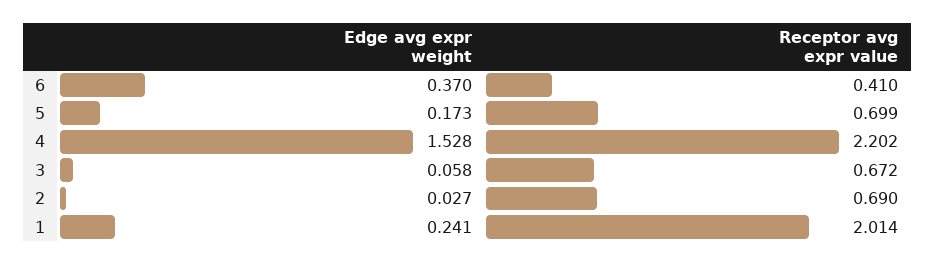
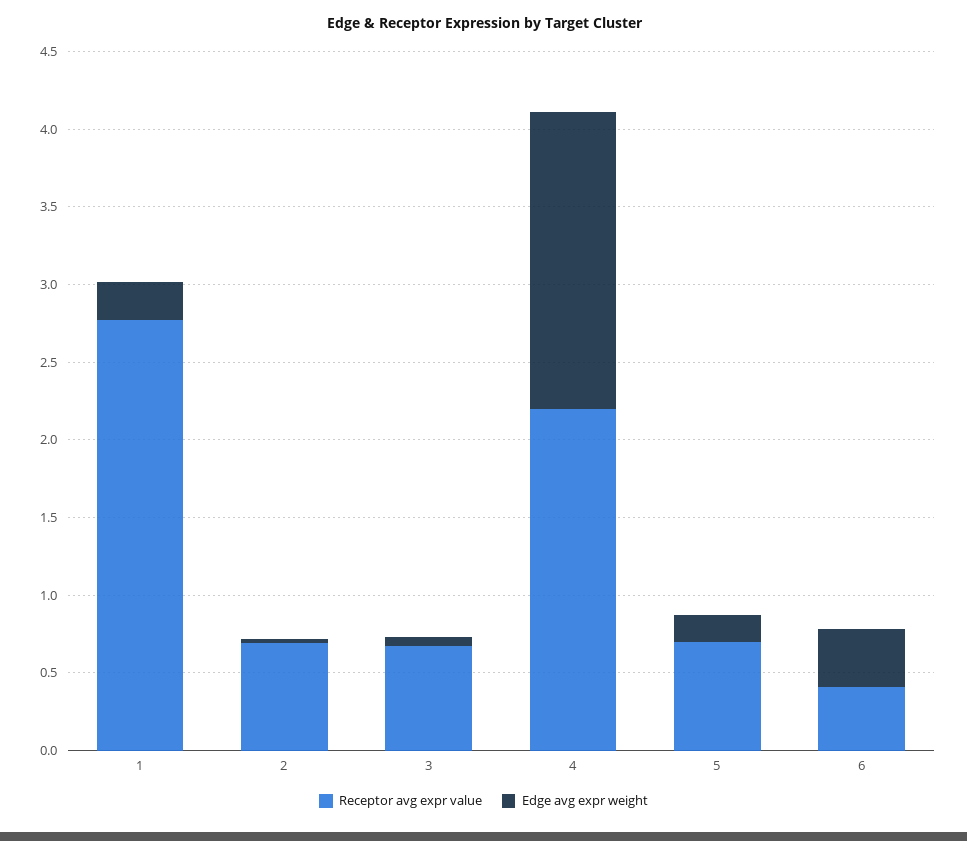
  {
    "Edge avg expr weight": {
      "6": 0.37,
      "5": 0.173,
-     "4": 1.528,
+     "4": 1.9,
      "3": 0.058,
      "2": 0.027,
      "1": 0.241
    },
    "Receptor avg expr value": {
      "6": 0.41,
      "5": 0.699,
      "4": 2.202,
      "3": 0.672,
      "2": 0.69,
-     "1": 2.014
+     "1": 2.8
    }
  }

